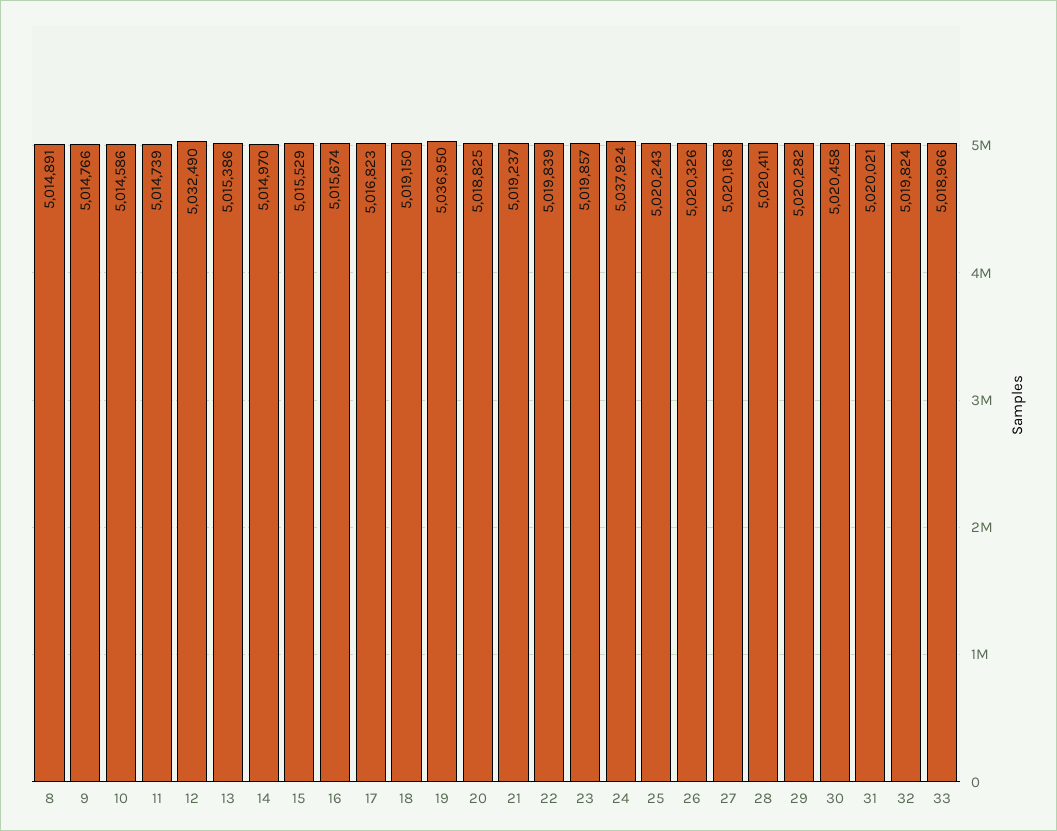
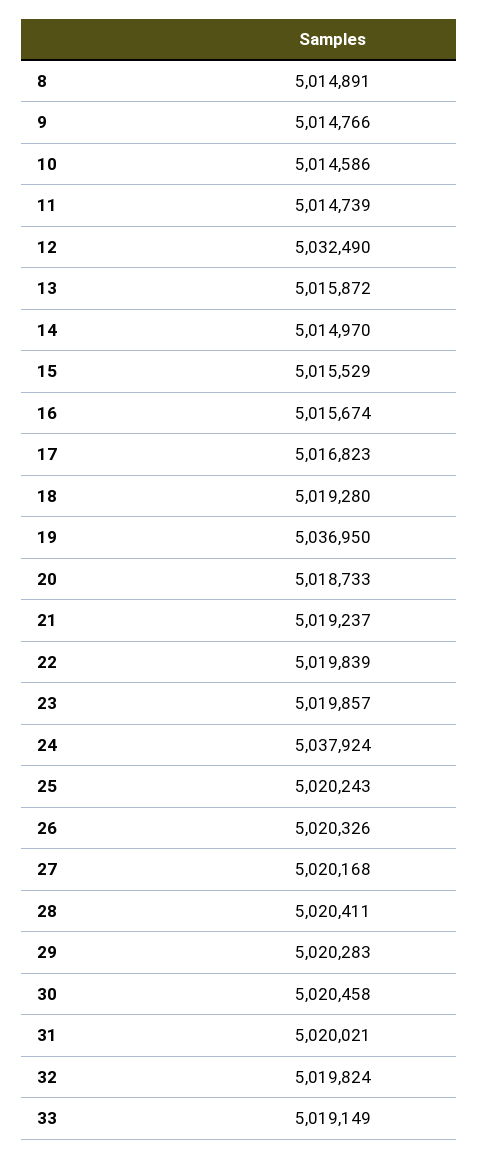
  {
    "8": 5014891,
    "9": 5014766,
    "10": 5014586,
    "11": 5014739,
    "12": 5032490,
-   "13": 5015386,
+   "13": 5015872,
    "14": 5014970,
    "15": 5015529,
    "16": 5015674,
    "17": 5016823,
-   "18": 5019150,
+   "18": 5019280,
    "19": 5036950,
-   "20": 5018825,
+   "20": 5018733,
    "21": 5019237,
    "22": 5019839,
    "23": 5019857,
    "24": 5037924,
    "25": 5020243,
    "26": 5020326,
    "27": 5020168,
    "28": 5020411,
-   "29": 5020282,
+   "29": 5020283,
    "30": 5020458,
    "31": 5020021,
    "32": 5019824,
-   "33": 5018966
+   "33": 5019149
  }

